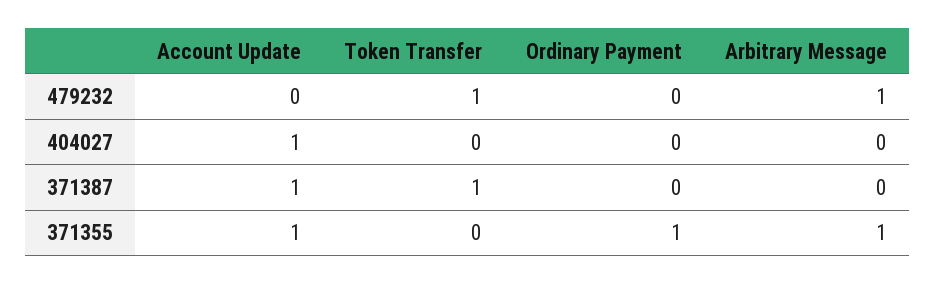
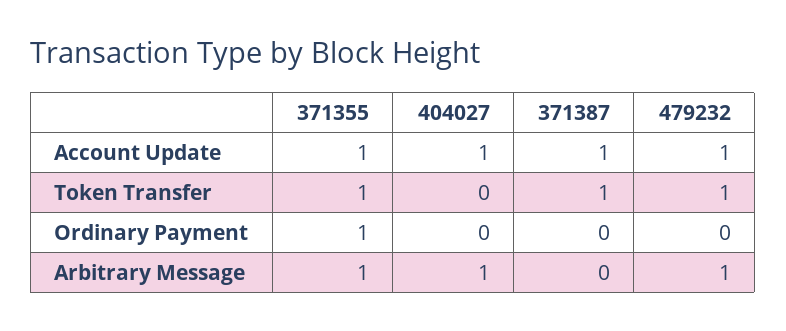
  {
    "Account Update": {
-     "479232": 0,
+     "479232": 1,
      "404027": 1,
      "371387": 1,
      "371355": 1
    },
    "Token Transfer": {
      "479232": 1,
      "404027": 0,
      "371387": 1,
-     "371355": 0
+     "371355": 1
    },
    "Ordinary Payment": {
      "479232": 0,
      "404027": 0,
      "371387": 0,
      "371355": 1
    },
    "Arbitrary Message": {
      "479232": 1,
-     "404027": 0,
+     "404027": 1,
      "371387": 0,
      "371355": 1
    }
  }

